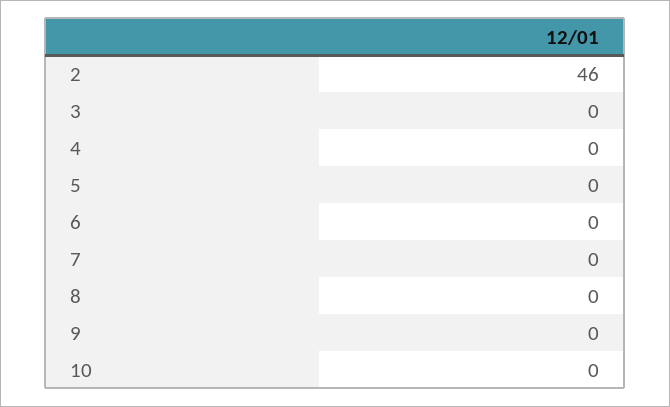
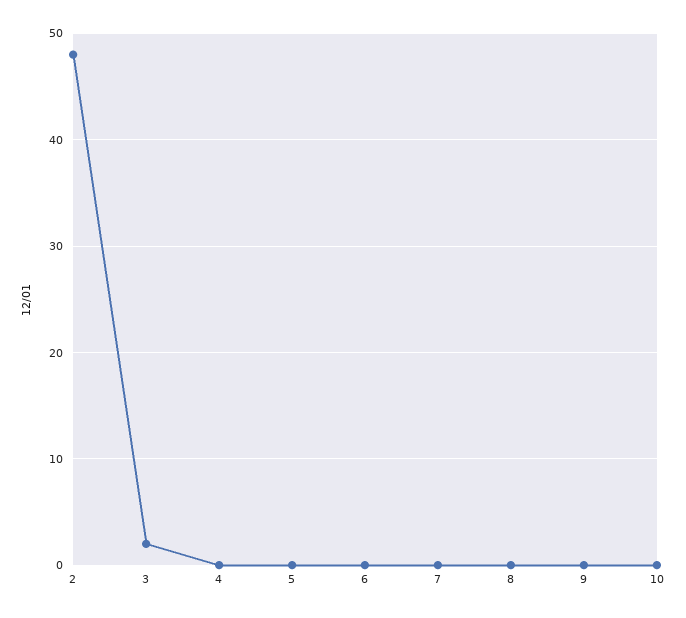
  {
-   "2": 46,
+   "2": 48,
-   "3": 0,
+   "3": 2,
    "4": 0,
    "5": 0,
    "6": 0,
    "7": 0,
    "8": 0,
    "9": 0,
    "10": 0
  }

